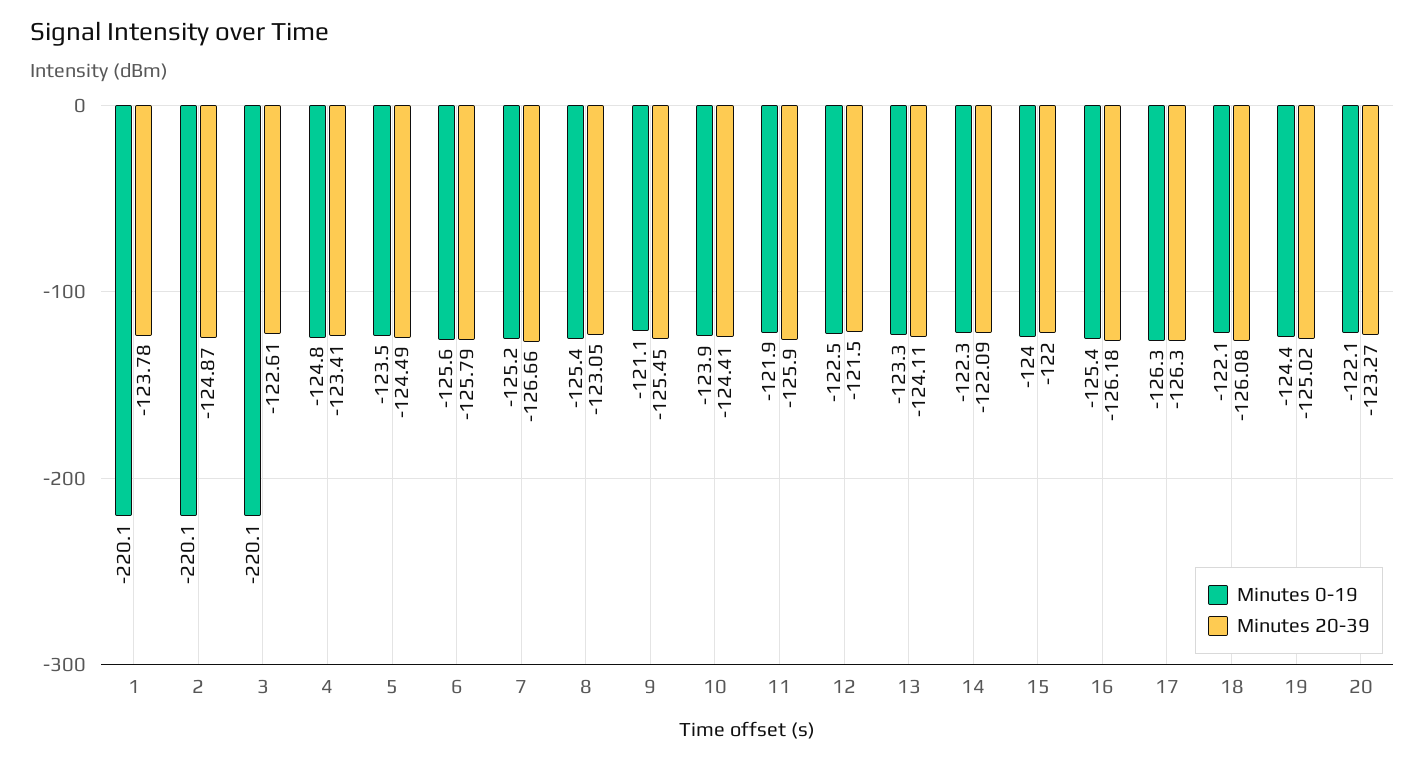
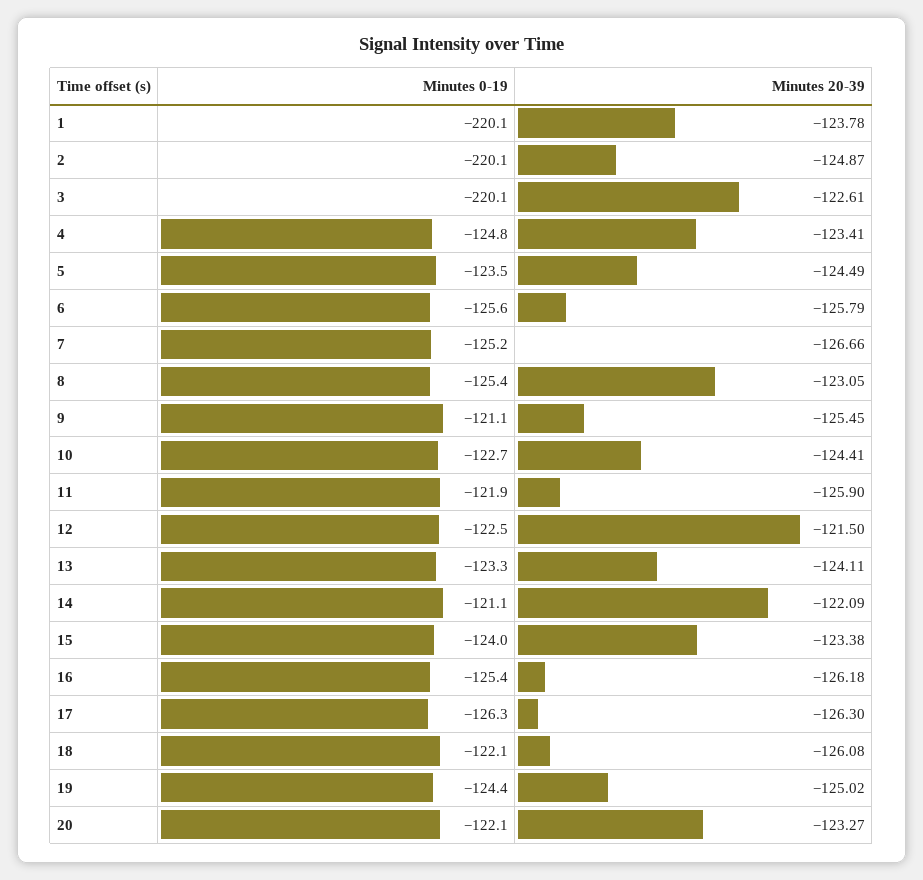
  {
    "Minutes 0-19": {
      "1": -220.1,
      "2": -220.1,
      "3": -220.1,
      "4": -124.8,
      "5": -123.5,
      "6": -125.6,
      "7": -125.2,
      "8": -125.4,
      "9": -121.1,
-     "10": -123.9,
+     "10": -122.7,
      "11": -121.9,
      "12": -122.5,
      "13": -123.3,
-     "14": -122.3,
+     "14": -121.1,
      "15": -124,
      "16": -125.4,
      "17": -126.3,
      "18": -122.1,
      "19": -124.4,
      "20": -122.1
    },
    "Minutes 20-39": {
      "1": -123.78,
      "2": -124.87,
      "3": -122.61,
      "4": -123.41,
      "5": -124.49,
      "6": -125.79,
      "7": -126.66,
      "8": -123.05,
      "9": -125.45,
      "10": -124.41,
      "11": -125.9,
      "12": -121.5,
      "13": -124.11,
      "14": -122.09,
-     "15": -122,
+     "15": -123.38,
      "16": -126.18,
      "17": -126.3,
      "18": -126.08,
      "19": -125.02,
      "20": -123.27
    }
  }

